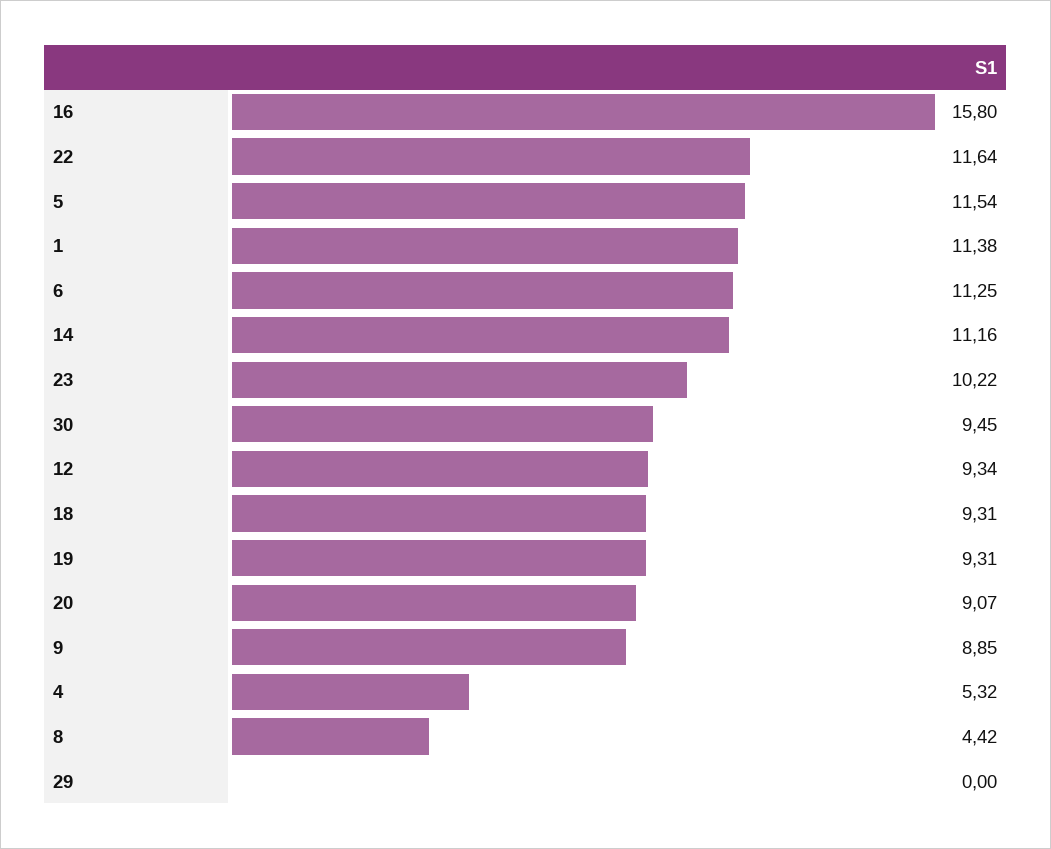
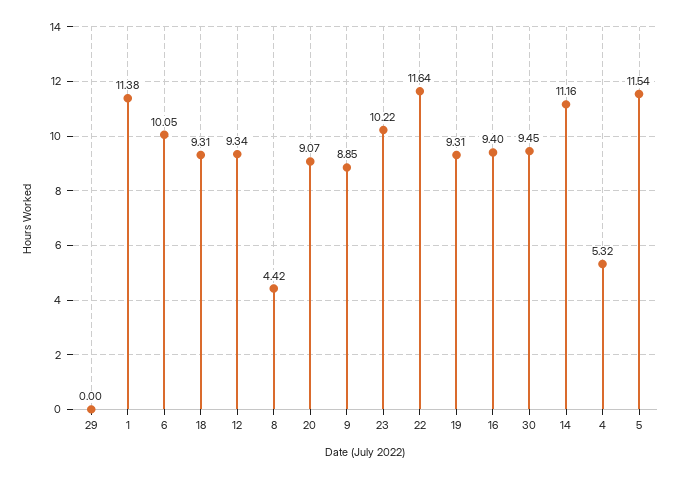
  {
-   "16": 15.8,
+   "16": 9.4,
    "22": 11.64,
    "5": 11.54,
    "1": 11.38,
-   "6": 11.25,
+   "6": 10.05,
    "14": 11.16,
    "23": 10.22,
    "30": 9.45,
    "12": 9.34,
    "18": 9.31,
    "19": 9.31,
    "20": 9.07,
    "9": 8.85,
    "4": 5.32,
    "8": 4.42,
    "29": 0
  }

